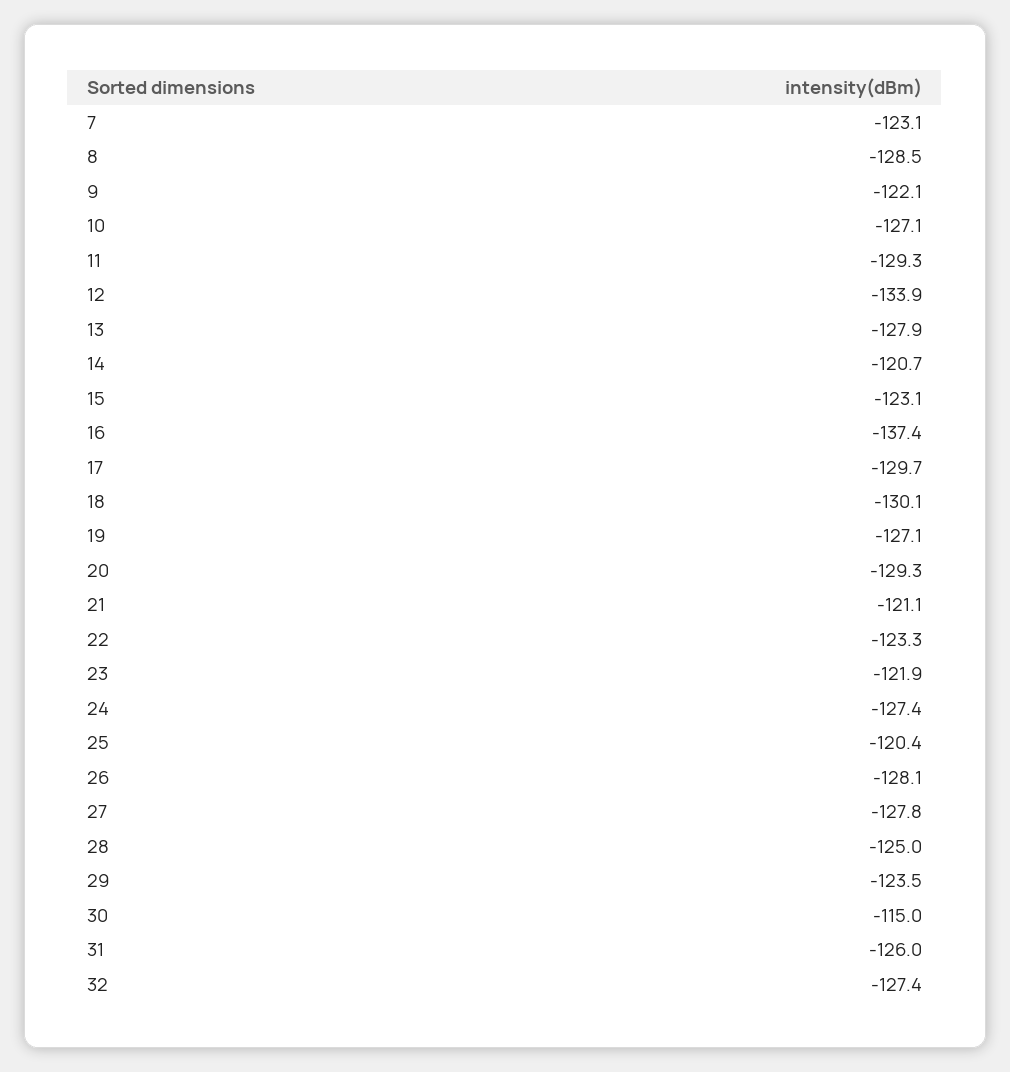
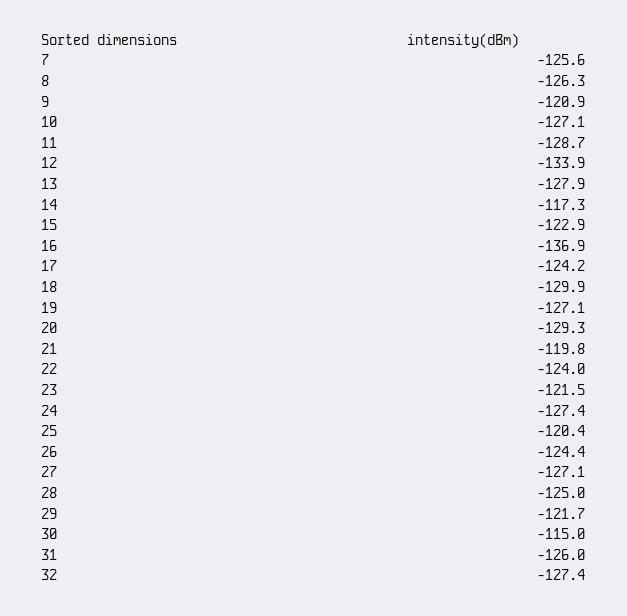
  {
-   "7": -123.1,
+   "7": -125.6,
-   "8": -128.5,
+   "8": -126.3,
-   "9": -122.1,
+   "9": -120.9,
    "10": -127.1,
-   "11": -129.3,
+   "11": -128.7,
    "12": -133.9,
    "13": -127.9,
-   "14": -120.7,
+   "14": -117.3,
-   "15": -123.1,
+   "15": -122.9,
-   "16": -137.4,
+   "16": -136.9,
-   "17": -129.7,
+   "17": -124.2,
-   "18": -130.1,
+   "18": -129.9,
    "19": -127.1,
    "20": -129.3,
-   "21": -121.1,
+   "21": -119.8,
-   "22": -123.3,
+   "22": -124,
-   "23": -121.9,
+   "23": -121.5,
    "24": -127.4,
    "25": -120.4,
-   "26": -128.1,
+   "26": -124.4,
-   "27": -127.8,
+   "27": -127.1,
    "28": -125,
-   "29": -123.5,
+   "29": -121.7,
    "30": -115,
    "31": -126,
    "32": -127.4
  }

